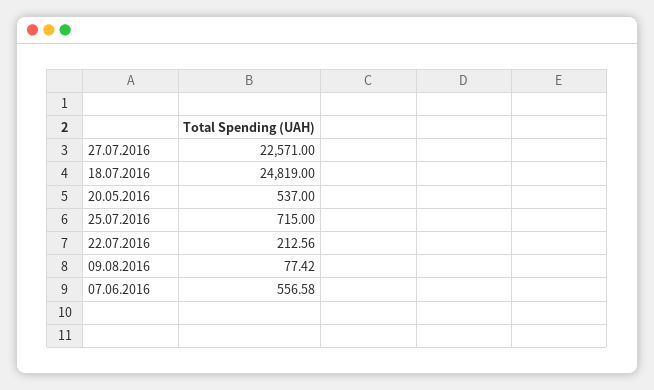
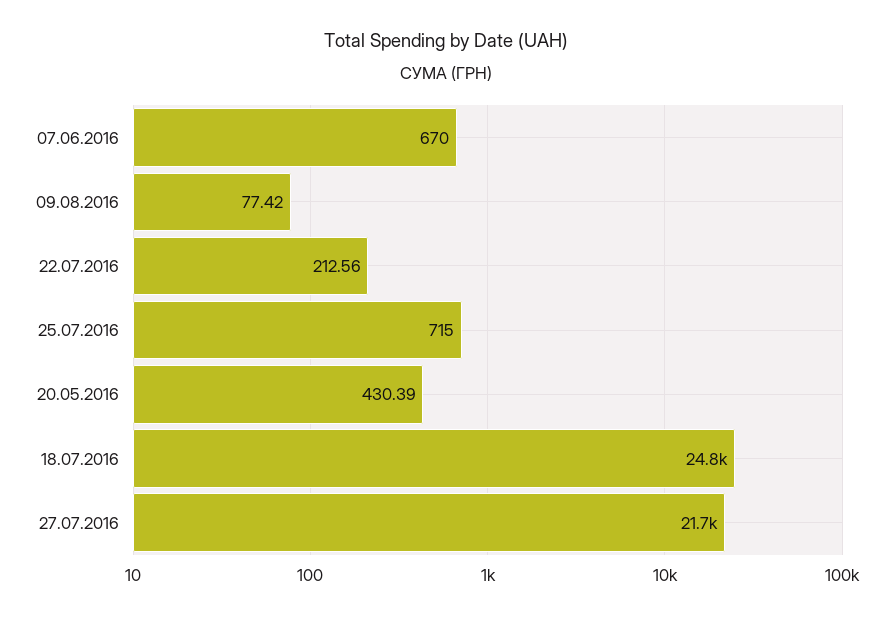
  {
-   "27.07.2016": 22571,
+   "27.07.2016": 21700,
    "18.07.2016": 24819,
-   "20.05.2016": 537,
+   "20.05.2016": 430.39,
    "25.07.2016": 715,
    "22.07.2016": 212.56,
    "09.08.2016": 77.42,
-   "07.06.2016": 556.58
+   "07.06.2016": 670
  }

